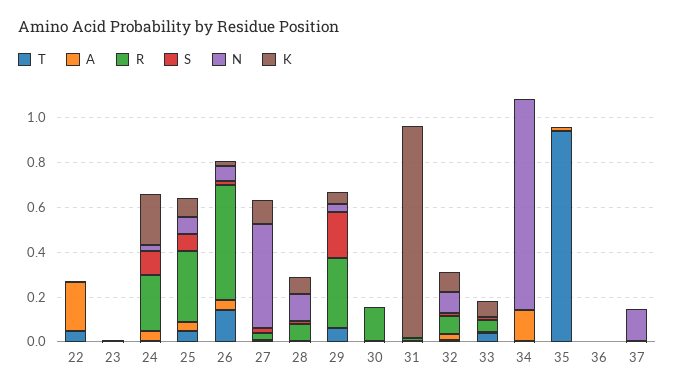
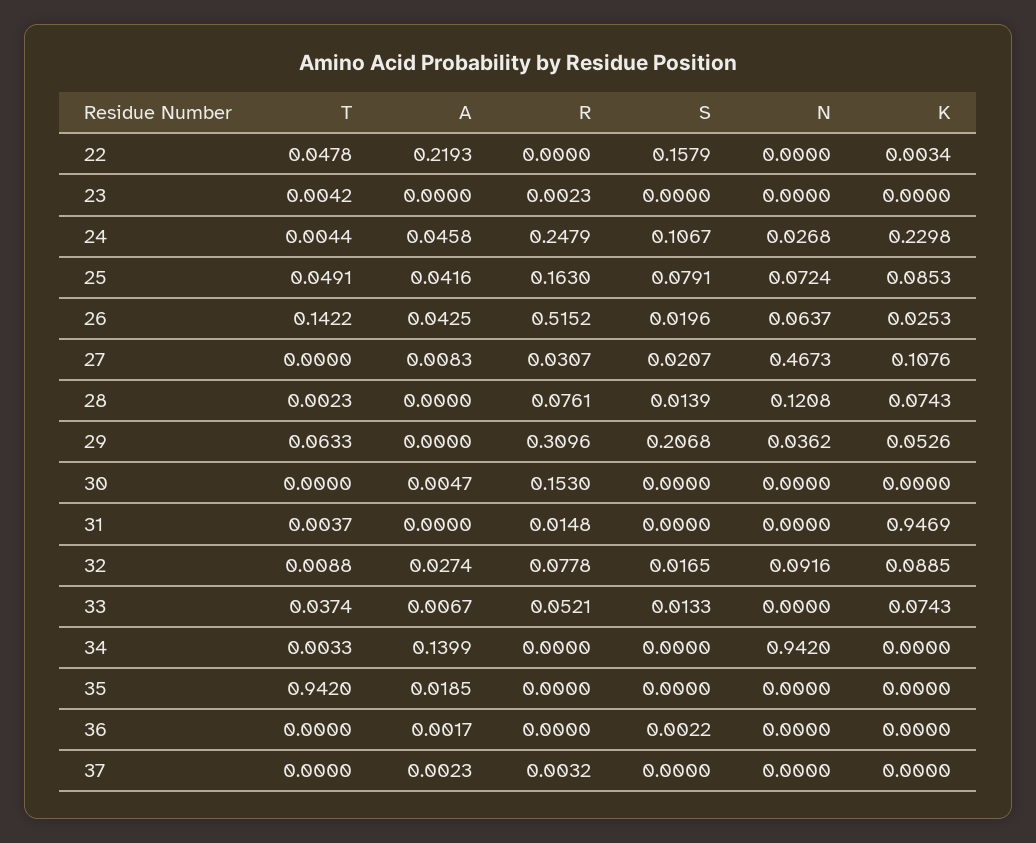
  {
    "T": {
      "22": 0.0478,
      "23": 0.0042,
      "24": 0.0044,
      "25": 0.0491,
      "26": 0.1422,
      "27": 0,
      "28": 0.0023,
      "29": 0.0633,
      "30": 0,
      "31": 0.0037,
      "32": 0.0088,
      "33": 0.0374,
      "34": 0.0033,
      "35": 0.942,
      "36": 0,
      "37": 0
    },
    "A": {
      "22": 0.2193,
      "23": 0,
      "24": 0.0458,
      "25": 0.0416,
      "26": 0.0425,
      "27": 0.0083,
      "28": 0,
      "29": 0,
      "30": 0.0047,
      "31": 0,
      "32": 0.0274,
      "33": 0.0067,
      "34": 0.1399,
      "35": 0.0185,
      "36": 0.0017,
      "37": 0.0023
    },
    "R": {
      "22": 0,
      "23": 0.0023,
      "24": 0.2479,
-     "25": 0.3,
+     "25": 0.163,
      "26": 0.5152,
      "27": 0.0307,
      "28": 0.0761,
      "29": 0.3096,
      "30": 0.153,
      "31": 0.0148,
      "32": 0.0778,
      "33": 0.0521,
      "34": 0,
      "35": 0,
      "36": 0,
      "37": 0.0032
    },
    "S": {
-     "22": 0,
+     "22": 0.1579,
      "23": 0,
      "24": 0.1067,
      "25": 0.0791,
      "26": 0.0196,
      "27": 0.0207,
      "28": 0.0139,
      "29": 0.2068,
      "30": 0,
      "31": 0,
      "32": 0.0165,
      "33": 0.0133,
      "34": 0,
      "35": 0,
      "36": 0.0022,
      "37": 0
    },
    "N": {
      "22": 0,
      "23": 0,
      "24": 0.0268,
      "25": 0.0724,
      "26": 0.0637,
      "27": 0.4673,
      "28": 0.1208,
      "29": 0.0362,
      "30": 0,
      "31": 0,
      "32": 0.0916,
      "33": 0,
      "34": 0.942,
      "35": 0,
      "36": 0,
-     "37": 0.15
+     "37": 0
    },
    "K": {
      "22": 0.0034,
      "23": 0,
      "24": 0.2298,
      "25": 0.0853,
      "26": 0.0253,
      "27": 0.1076,
      "28": 0.0743,
      "29": 0.0526,
      "30": 0,
      "31": 0.9469,
      "32": 0.0885,
      "33": 0.0743,
      "34": 0,
      "35": 0,
      "36": 0,
      "37": 0
    }
  }

